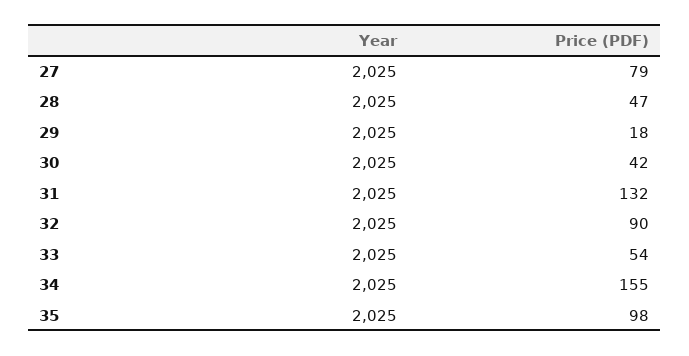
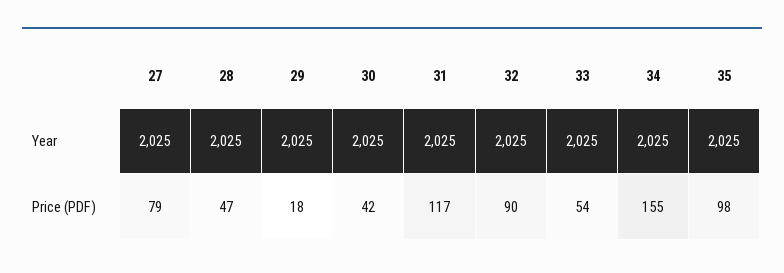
  {
    "Year": {
      "27": 2025,
      "28": 2025,
      "29": 2025,
      "30": 2025,
      "31": 2025,
      "32": 2025,
      "33": 2025,
      "34": 2025,
      "35": 2025
    },
    "Price (PDF)": {
      "27": 79,
      "28": 47,
      "29": 18,
      "30": 42,
-     "31": 132,
+     "31": 117,
      "32": 90,
      "33": 54,
      "34": 155,
      "35": 98
    }
  }

